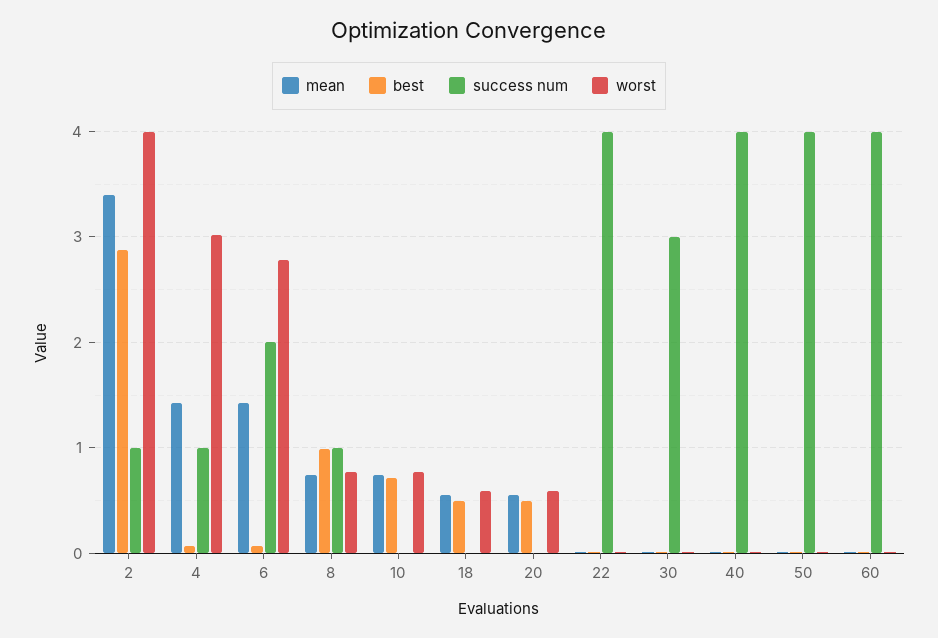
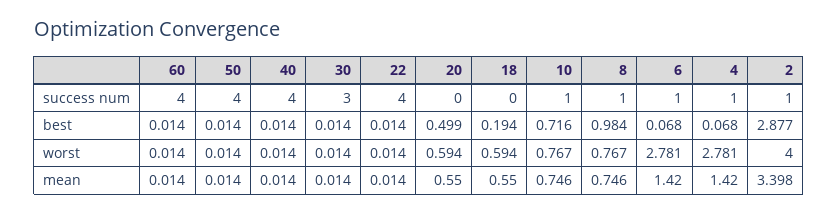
  {
    "mean": {
      "2": 3.398,
      "4": 1.42,
      "6": 1.42,
      "8": 0.746,
      "10": 0.746,
      "18": 0.55,
      "20": 0.55,
      "22": 0.014,
      "30": 0.014,
      "40": 0.014,
      "50": 0.014,
      "60": 0.014
    },
    "best": {
      "2": 2.877,
      "4": 0.068,
      "6": 0.068,
      "8": 0.984,
      "10": 0.716,
-     "18": 0.5,
+     "18": 0.194,
      "20": 0.499,
      "22": 0.014,
      "30": 0.014,
      "40": 0.014,
      "50": 0.014,
      "60": 0.014
    },
    "success num": {
      "2": 1,
      "4": 1,
-     "6": 2,
+     "6": 1,
      "8": 1,
-     "10": 0,
+     "10": 1,
      "18": 0,
      "20": 0,
      "22": 4,
      "30": 3,
      "40": 4,
      "50": 4,
      "60": 4
    },
    "worst": {
      "2": 4,
-     "4": 3,
+     "4": 2.781,
      "6": 2.781,
      "8": 0.767,
      "10": 0.767,
      "18": 0.594,
      "20": 0.594,
      "22": 0.014,
      "30": 0.014,
      "40": 0.014,
      "50": 0.014,
      "60": 0.014
    }
  }

